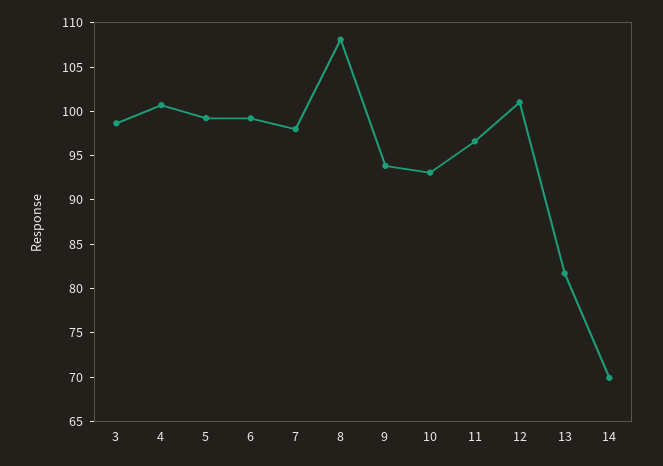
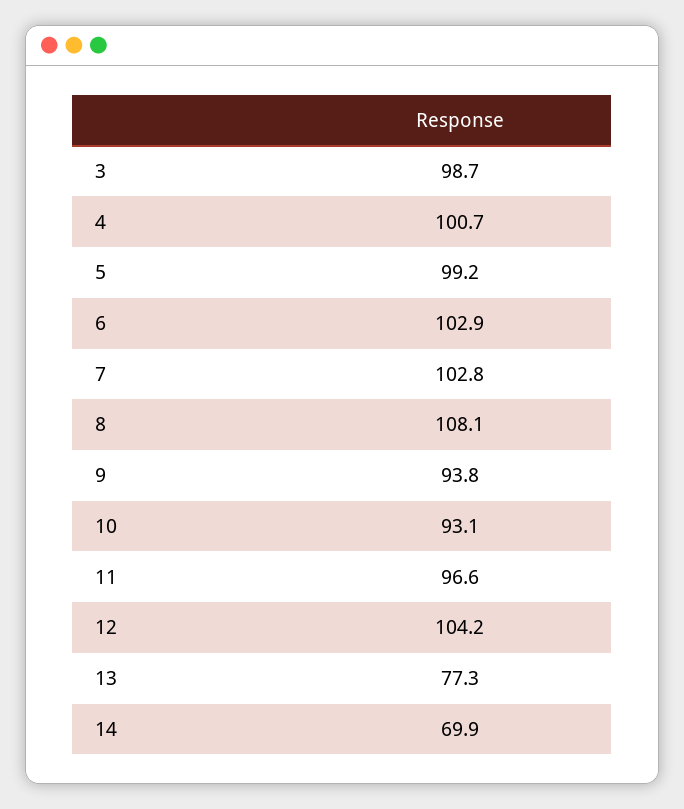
  {
    "3": 98.7,
    "4": 100.7,
    "5": 99.2,
-   "6": 99,
+   "6": 102.9,
-   "7": 98,
+   "7": 102.8,
    "8": 108.1,
    "9": 93.8,
    "10": 93.1,
    "11": 96.6,
-   "12": 101,
+   "12": 104.2,
-   "13": 82,
+   "13": 77.3,
    "14": 69.9
  }

